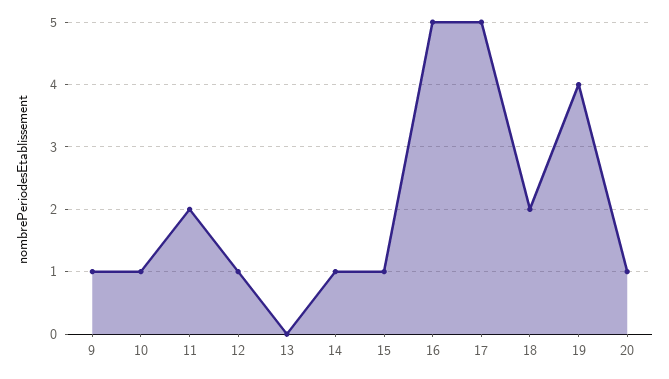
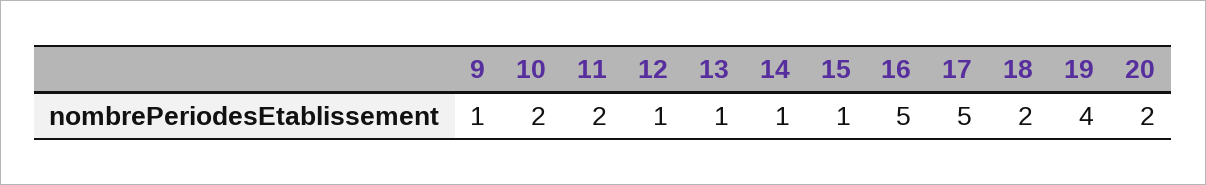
  {
    "9": 1,
-   "10": 1,
+   "10": 2,
    "11": 2,
    "12": 1,
-   "13": 0,
+   "13": 1,
    "14": 1,
    "15": 1,
    "16": 5,
    "17": 5,
    "18": 2,
    "19": 4,
-   "20": 1
+   "20": 2
  }

